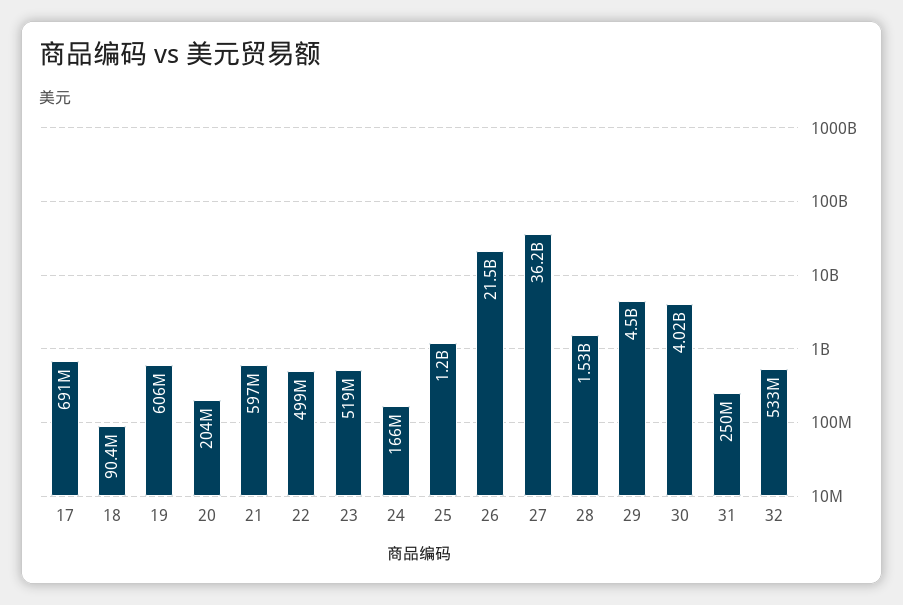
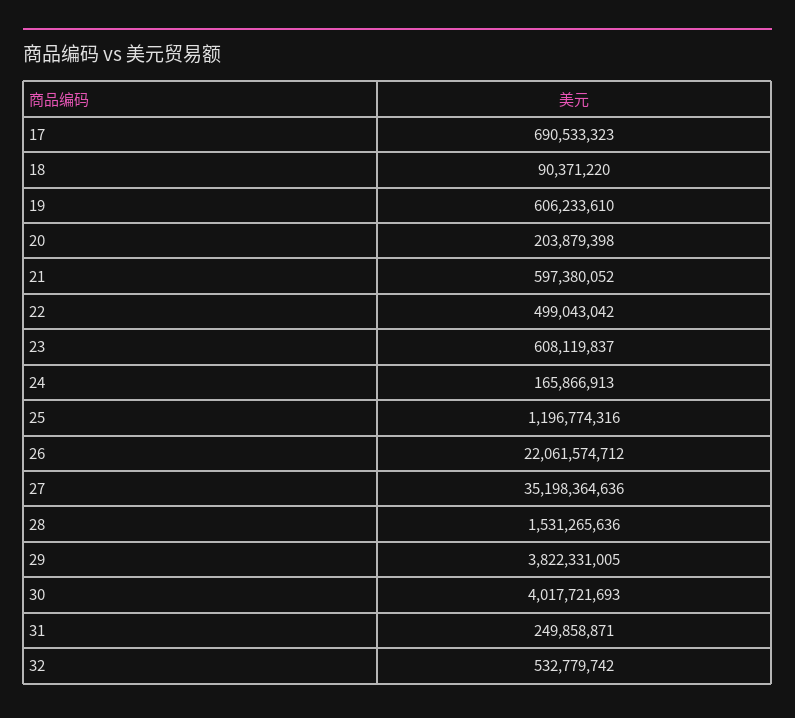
  {
    "17": 690533323,
    "18": 90371220,
    "19": 606233610,
    "20": 203879398,
    "21": 597380052,
    "22": 499043042,
-   "23": 519000000,
+   "23": 608119837,
    "24": 165866913,
    "25": 1196774316,
-   "26": 21500000000,
+   "26": 22061574712,
-   "27": 36200000000,
+   "27": 35198364636,
    "28": 1531265636,
-   "29": 4500000000,
+   "29": 3822331005,
    "30": 4017721693,
    "31": 249858871,
    "32": 532779742
  }

